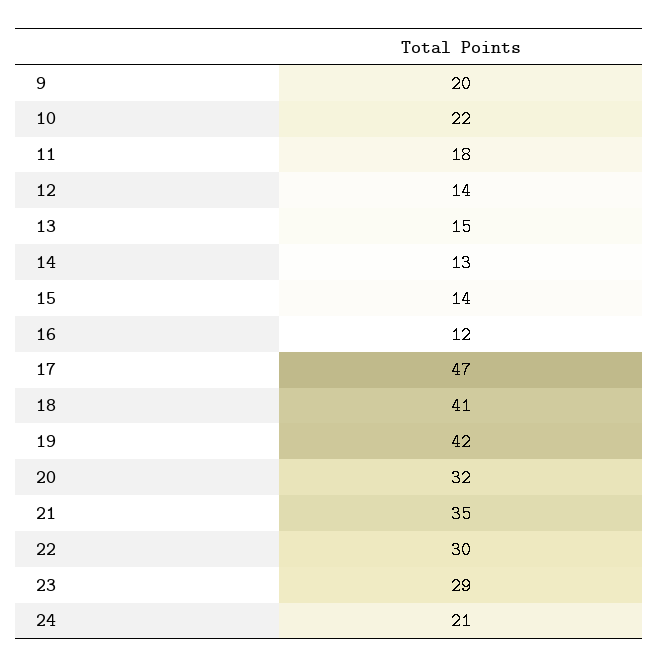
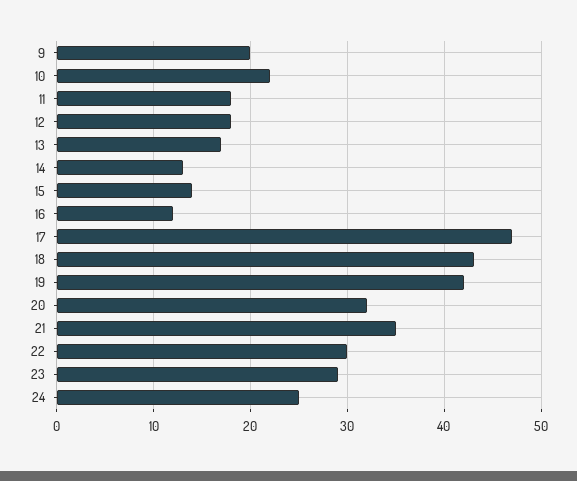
  {
    "9": 20,
    "10": 22,
    "11": 18,
-   "12": 14,
+   "12": 18,
-   "13": 15,
+   "13": 17,
    "14": 13,
    "15": 14,
    "16": 12,
    "17": 47,
-   "18": 41,
+   "18": 43,
    "19": 42,
    "20": 32,
    "21": 35,
    "22": 30,
    "23": 29,
-   "24": 21
+   "24": 25
  }

